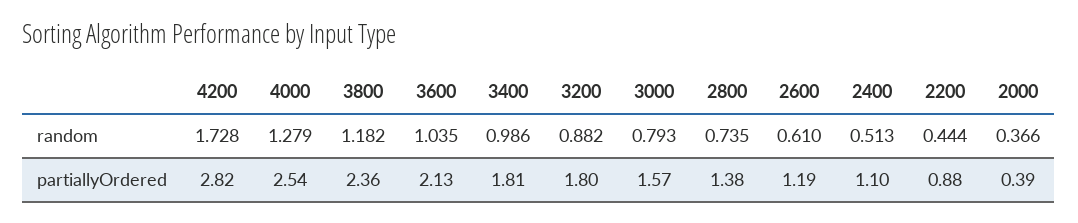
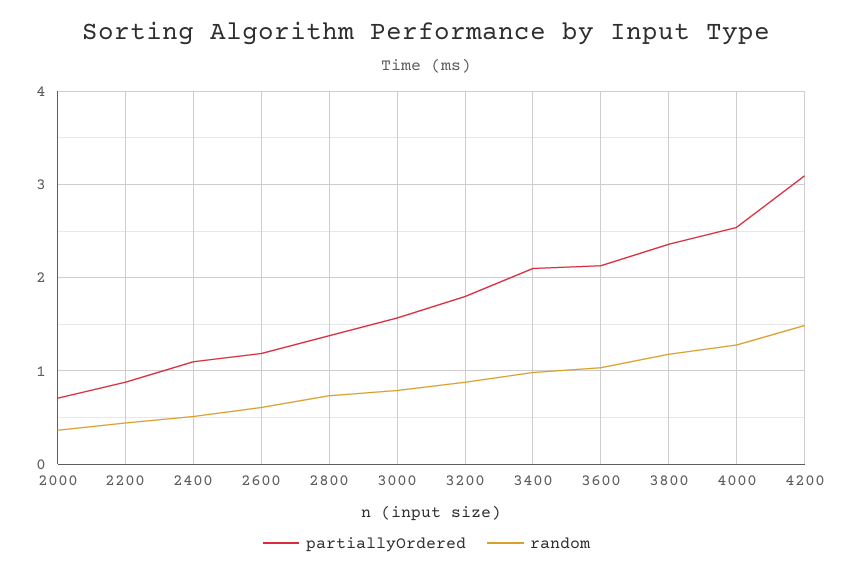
  {
    "random": {
-     "4200": 1.728,
+     "4200": 1.5,
      "4000": 1.279,
      "3800": 1.182,
      "3600": 1.035,
      "3400": 0.986,
      "3200": 0.882,
      "3000": 0.793,
      "2800": 0.735,
      "2600": 0.61,
      "2400": 0.513,
      "2200": 0.444,
      "2000": 0.366
    },
    "partiallyOrdered": {
-     "4200": 2.82,
+     "4200": 3.1,
      "4000": 2.54,
      "3800": 2.36,
      "3600": 2.13,
-     "3400": 1.81,
+     "3400": 2.1,
      "3200": 1.8,
      "3000": 1.57,
      "2800": 1.38,
      "2600": 1.19,
      "2400": 1.1,
      "2200": 0.88,
-     "2000": 0.39
+     "2000": 0.7
    }
  }

